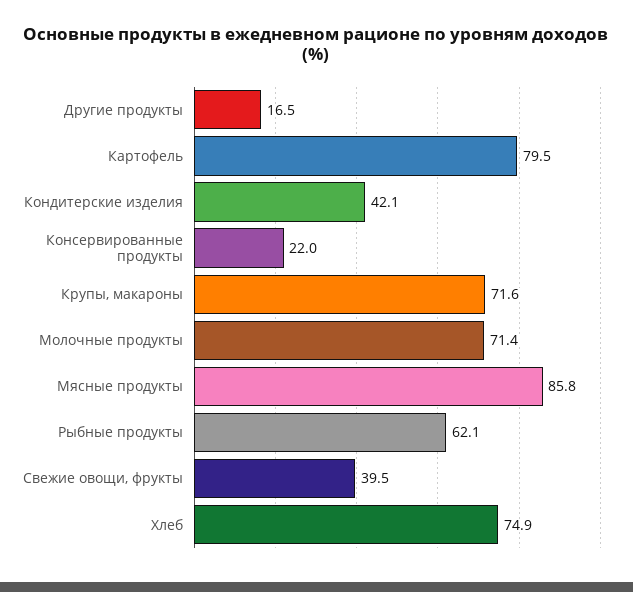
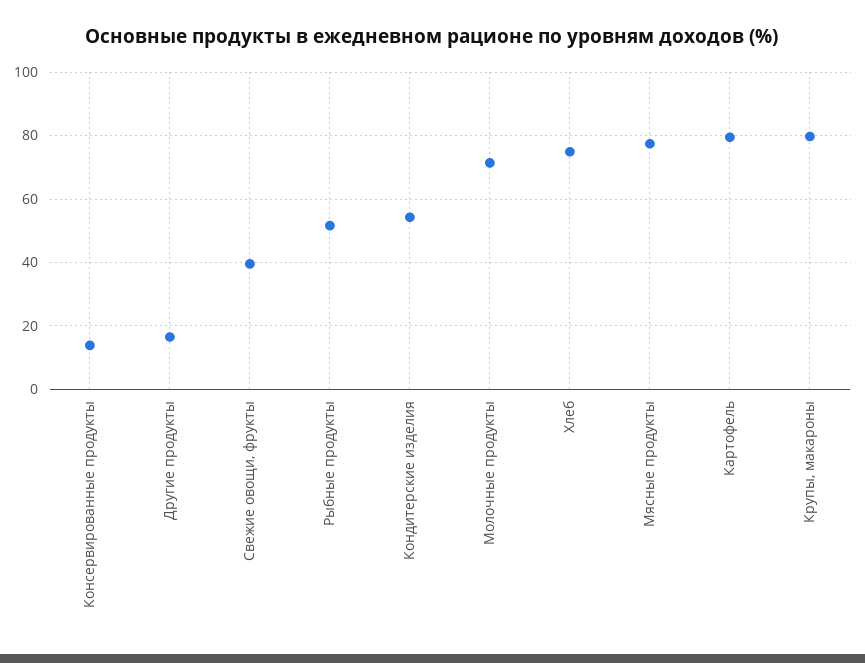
  {
    "Другие продукты": 16.5,
    "Картофель": 79.5,
-   "Кондитерские изделия": 42.1,
+   "Кондитерские изделия": 54,
-   "Консервированные продукты": 22,
+   "Консервированные продукты": 14,
-   "Крупы, макароны": 71.6,
+   "Крупы, макароны": 80,
    "Молочные продукты": 71.4,
-   "Мясные продукты": 85.8,
+   "Мясные продукты": 78,
-   "Рыбные продукты": 62.1,
+   "Рыбные продукты": 52,
    "Свежие овощи, фрукты": 39.5,
    "Хлеб": 74.9
  }

